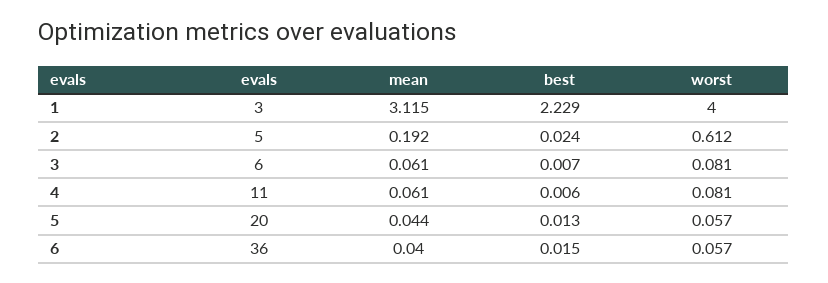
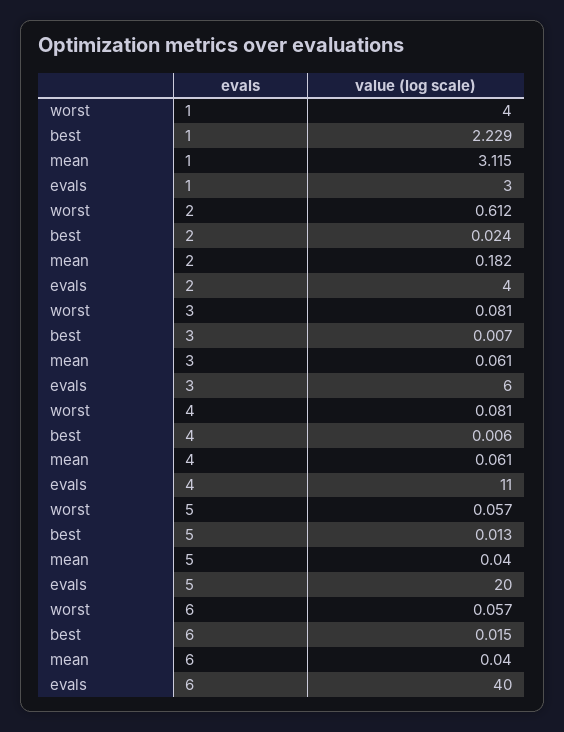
  {
    "evals": {
      "1": 3,
-     "2": 5,
+     "2": 4,
      "3": 6,
      "4": 11,
      "5": 20,
-     "6": 36
+     "6": 40
    },
    "mean": {
      "1": 3.115,
-     "2": 0.192,
+     "2": 0.182,
      "3": 0.061,
      "4": 0.061,
-     "5": 0.044,
+     "5": 0.04,
      "6": 0.04
    },
    "best": {
      "1": 2.229,
      "2": 0.024,
      "3": 0.007,
      "4": 0.006,
      "5": 0.013,
      "6": 0.015
    },
    "worst": {
      "1": 4,
      "2": 0.612,
      "3": 0.081,
      "4": 0.081,
      "5": 0.057,
      "6": 0.057
    }
  }

